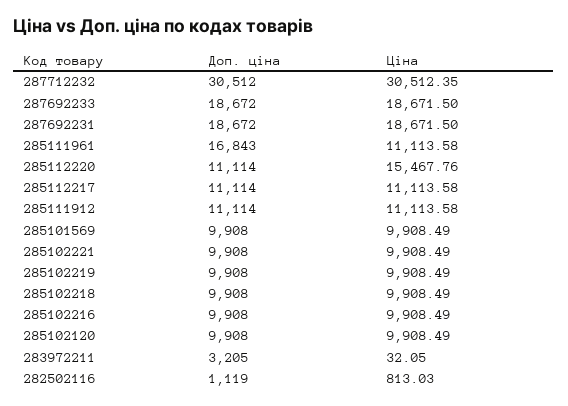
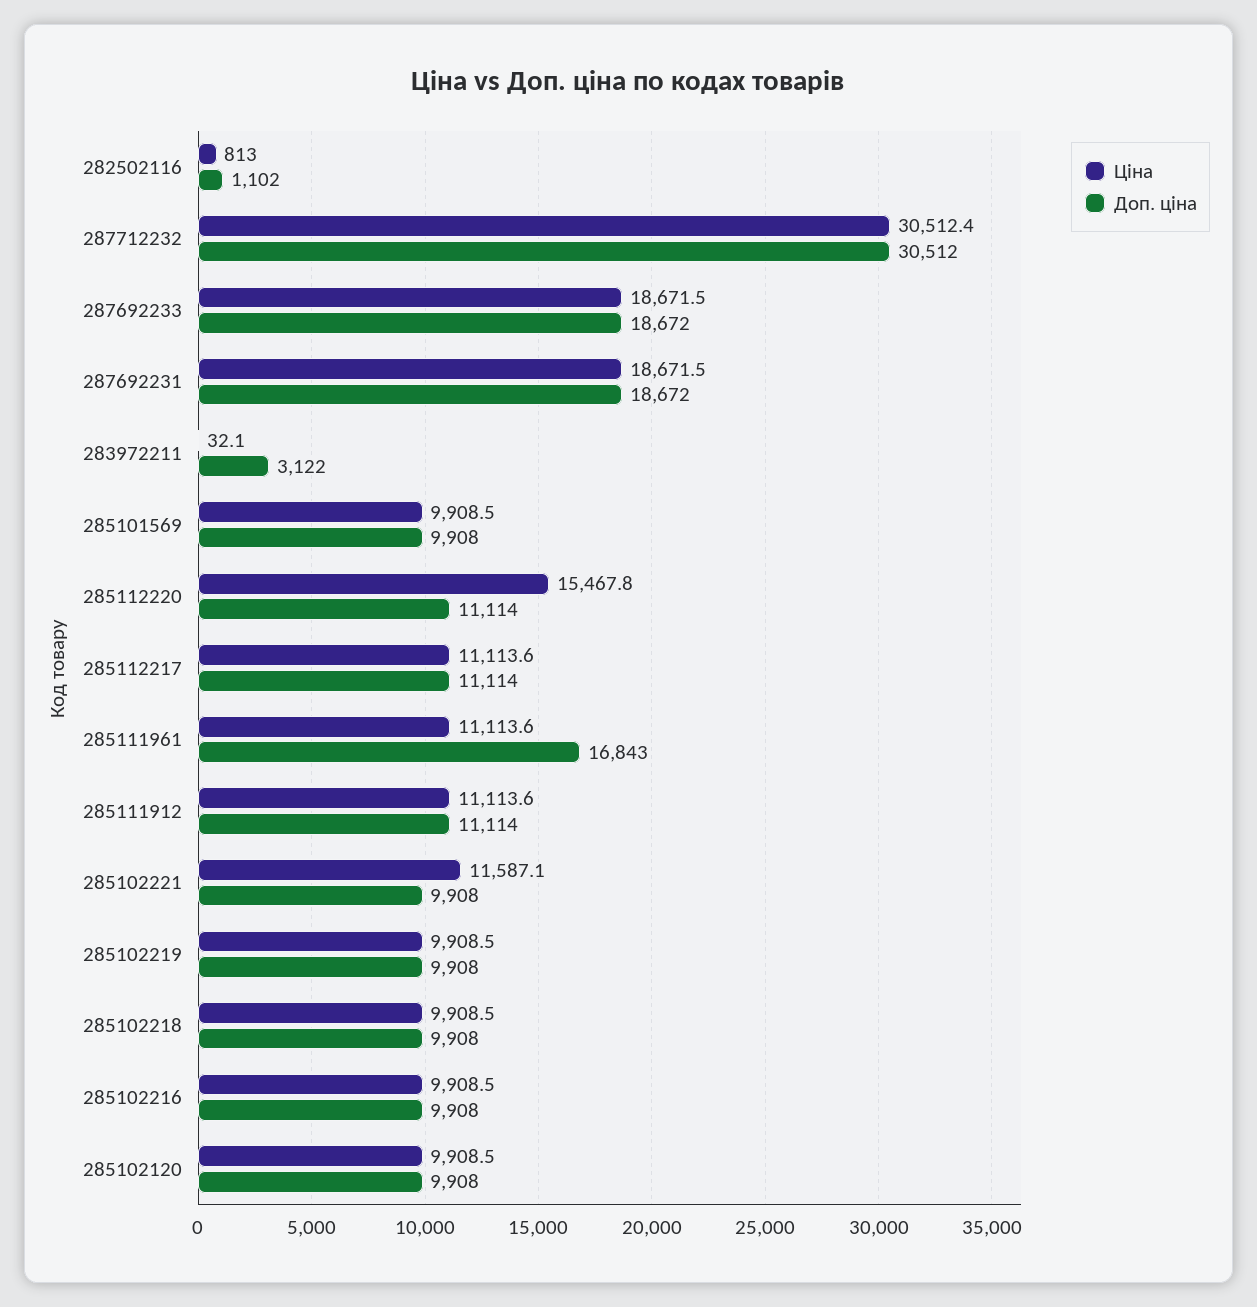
  {
    "Доп. ціна": {
      "287712232": 30512,
      "287692233": 18672,
      "287692231": 18672,
      "285111961": 16843,
      "285112220": 11114,
      "285112217": 11114,
      "285111912": 11114,
      "285101569": 9908,
      "285102221": 9908,
      "285102219": 9908,
      "285102218": 9908,
      "285102216": 9908,
      "285102120": 9908,
-     "283972211": 3205,
+     "283972211": 3122,
-     "282502116": 1119
+     "282502116": 1102
    },
    "Ціна": {
      "287712232": 30512.35,
      "287692233": 18671.5,
      "287692231": 18671.5,
      "285111961": 11113.58,
      "285112220": 15467.76,
      "285112217": 11113.58,
      "285111912": 11113.58,
      "285101569": 9908.49,
-     "285102221": 9908.49,
+     "285102221": 11587.1,
      "285102219": 9908.49,
      "285102218": 9908.49,
      "285102216": 9908.49,
      "285102120": 9908.49,
      "283972211": 32.05,
      "282502116": 813.03
    }
  }

